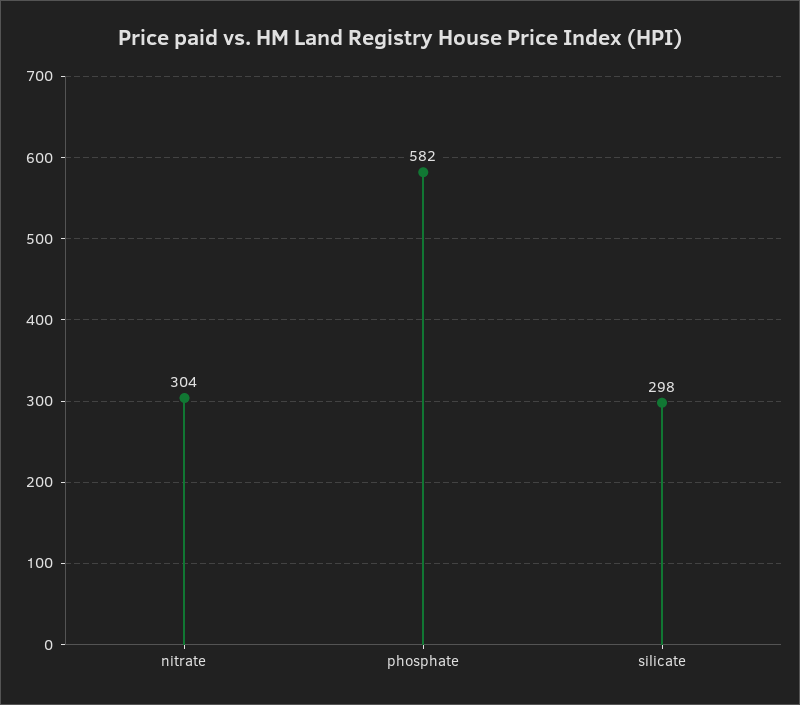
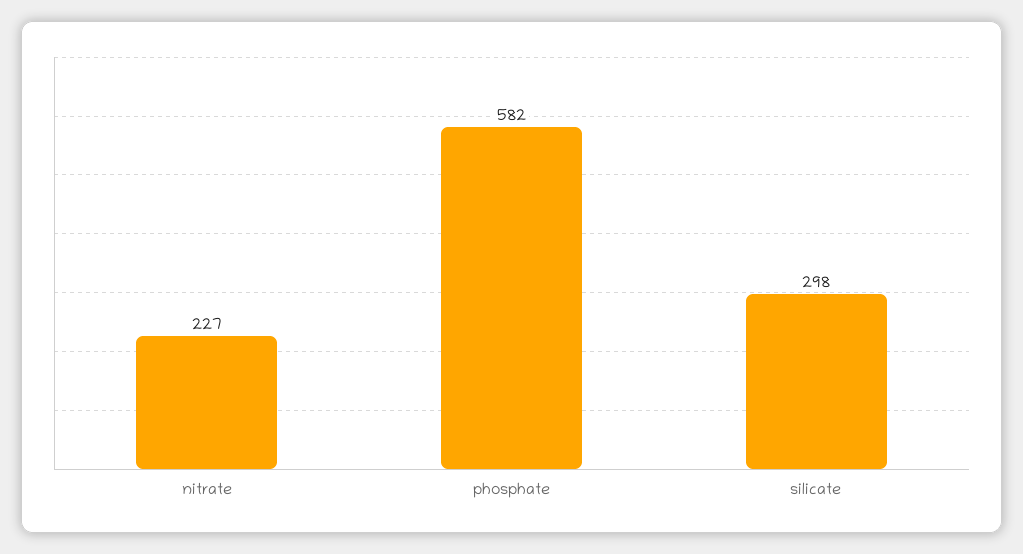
  {
-   "nitrate": 304,
+   "nitrate": 227,
    "phosphate": 582,
    "silicate": 298
  }

